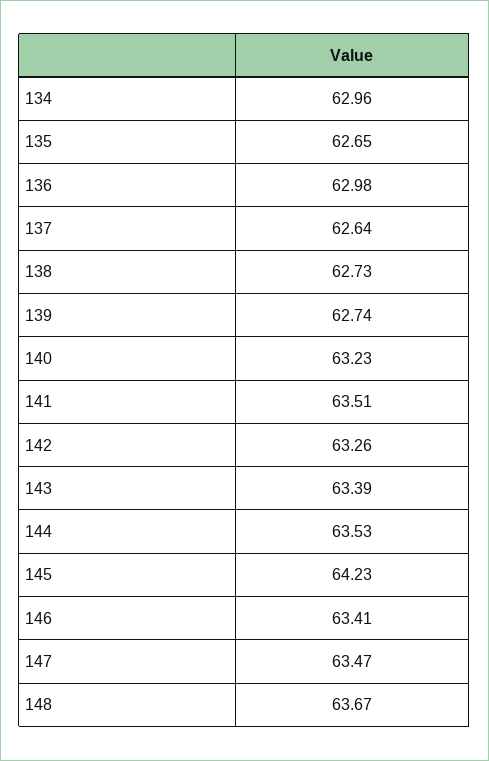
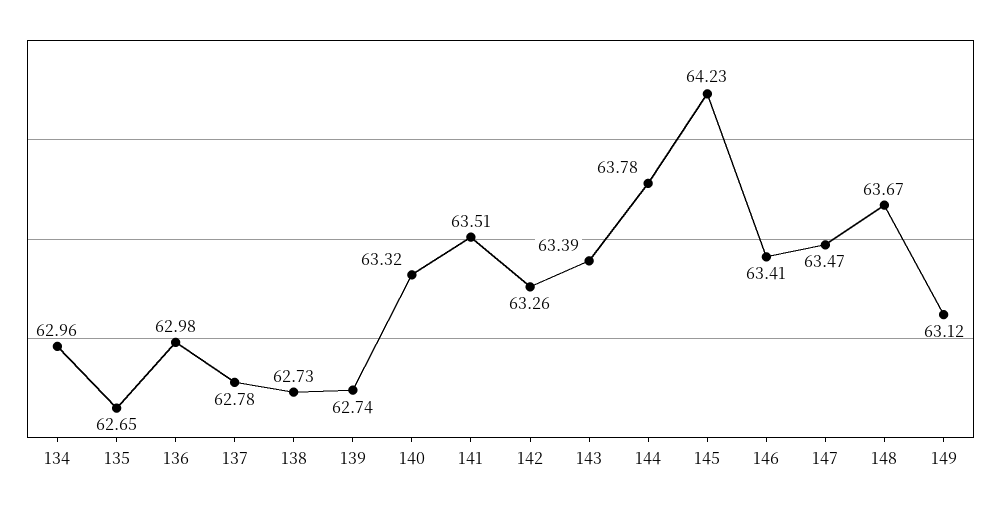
  {
    "134": 62.96,
    "135": 62.65,
    "136": 62.98,
-   "137": 62.64,
+   "137": 62.78,
    "138": 62.73,
    "139": 62.74,
-   "140": 63.23,
+   "140": 63.32,
    "141": 63.51,
    "142": 63.26,
    "143": 63.39,
-   "144": 63.53,
+   "144": 63.78,
    "145": 64.23,
    "146": 63.41,
    "147": 63.47,
-   "148": 63.67
+   "148": 63.67,
+   "149": 63.12
  }

